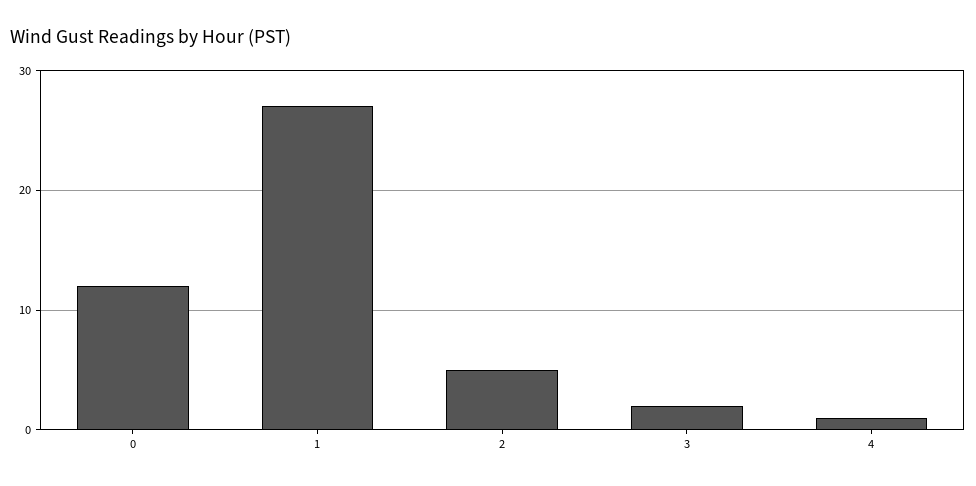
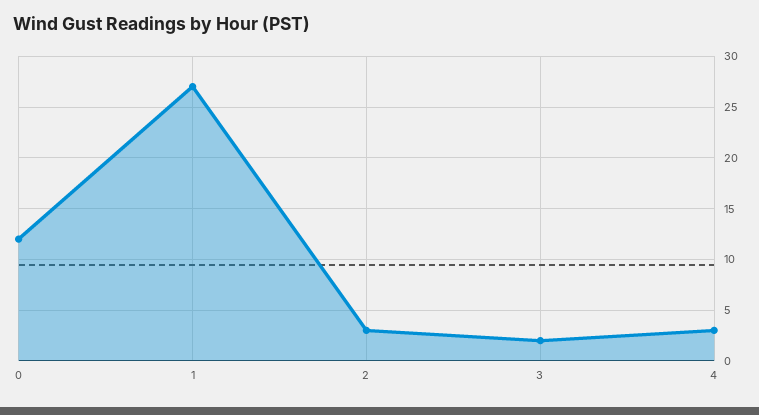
  {
    "0": 12,
    "1": 27,
-   "2": 5,
+   "2": 3,
    "3": 2,
-   "4": 1
+   "4": 3
  }

